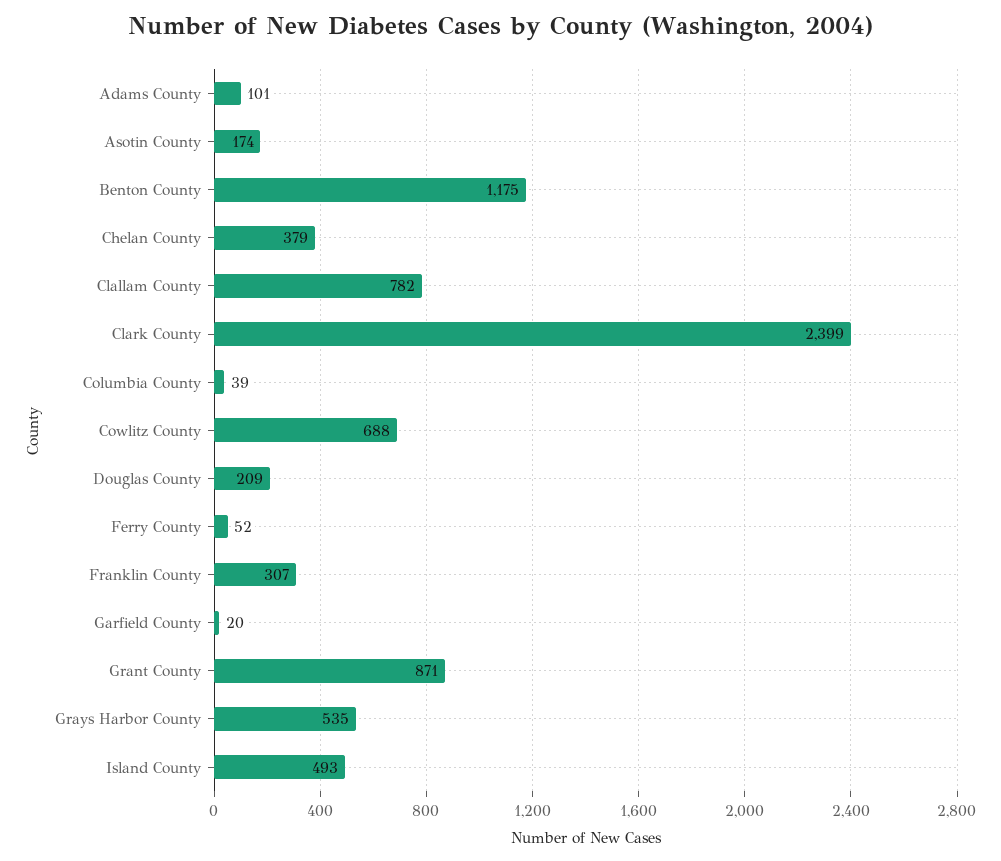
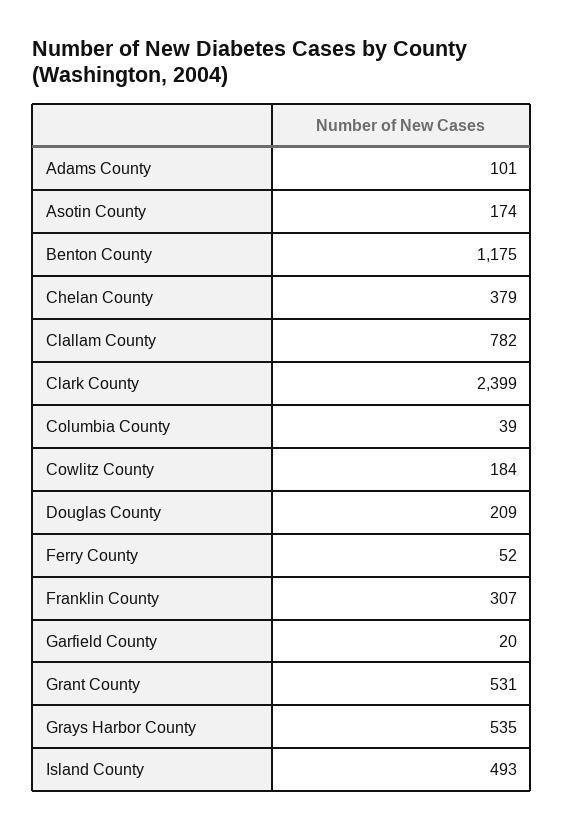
  {
    "Adams County": 101,
    "Asotin County": 174,
    "Benton County": 1175,
    "Chelan County": 379,
    "Clallam County": 782,
    "Clark County": 2399,
    "Columbia County": 39,
-   "Cowlitz County": 688,
+   "Cowlitz County": 184,
    "Douglas County": 209,
    "Ferry County": 52,
    "Franklin County": 307,
    "Garfield County": 20,
-   "Grant County": 871,
+   "Grant County": 531,
    "Grays Harbor County": 535,
    "Island County": 493
  }

